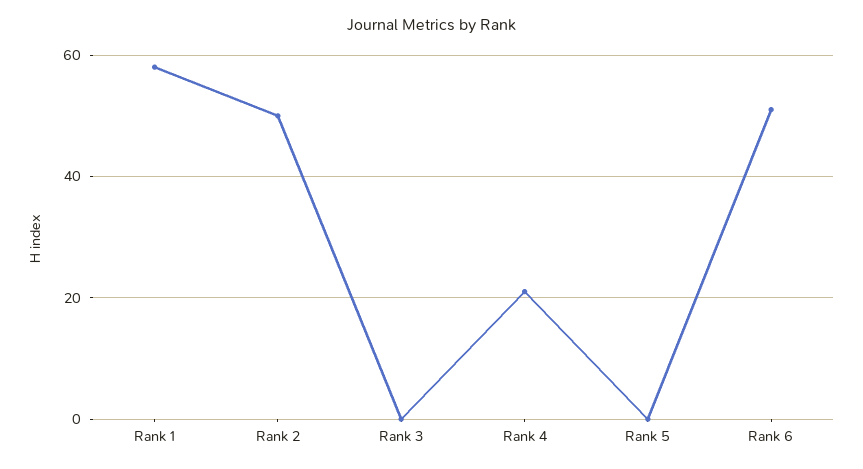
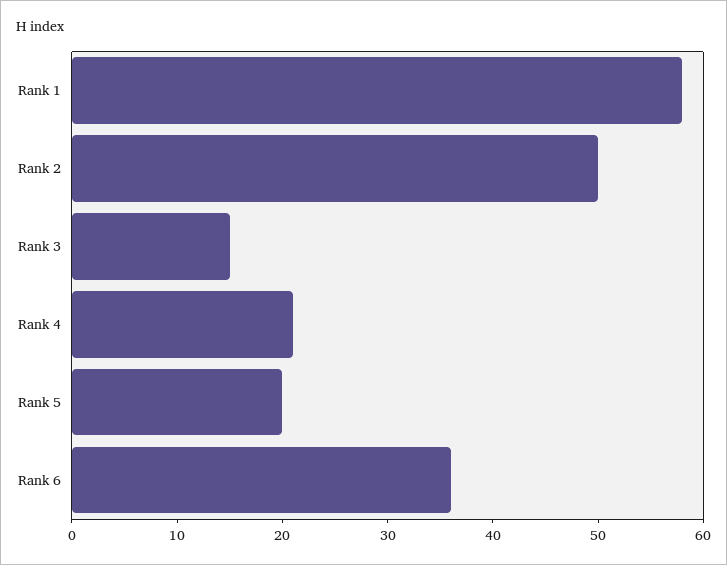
  {
    "Rank 1": 58,
    "Rank 2": 50,
-   "Rank 3": 0,
+   "Rank 3": 15,
    "Rank 4": 21,
-   "Rank 5": 0,
+   "Rank 5": 20,
-   "Rank 6": 50
+   "Rank 6": 36
  }

